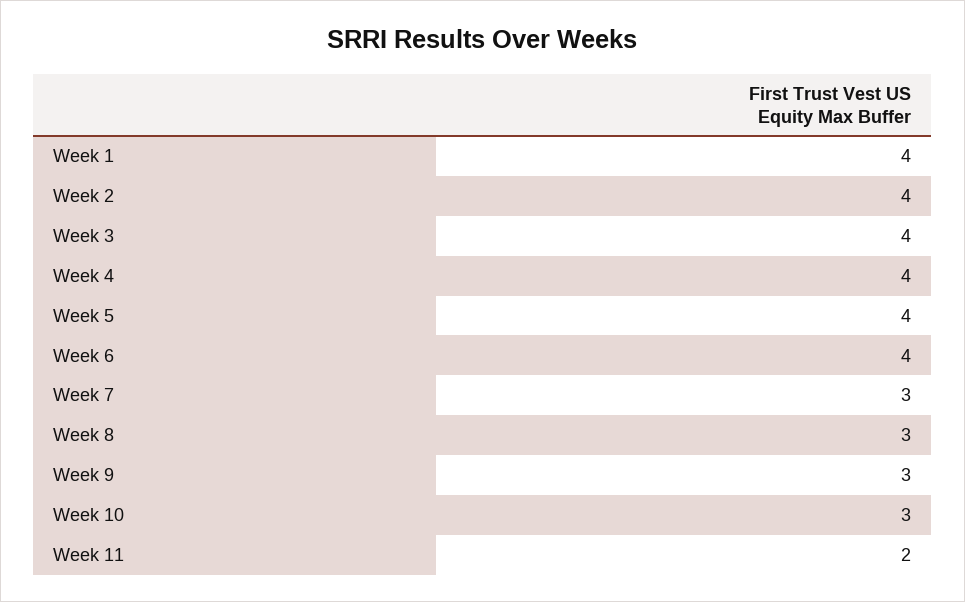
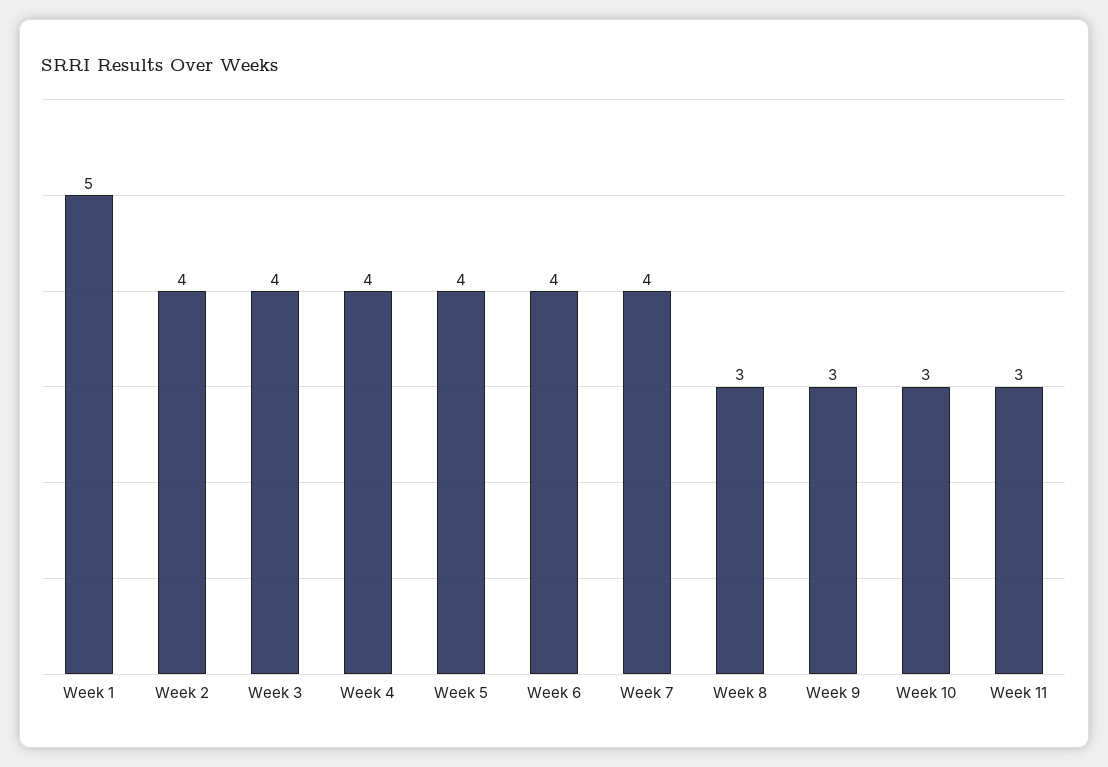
  {
-   "Week 1": 4,
+   "Week 1": 5,
    "Week 2": 4,
    "Week 3": 4,
    "Week 4": 4,
    "Week 5": 4,
    "Week 6": 4,
-   "Week 7": 3,
+   "Week 7": 4,
    "Week 8": 3,
    "Week 9": 3,
    "Week 10": 3,
-   "Week 11": 2
+   "Week 11": 3
  }

